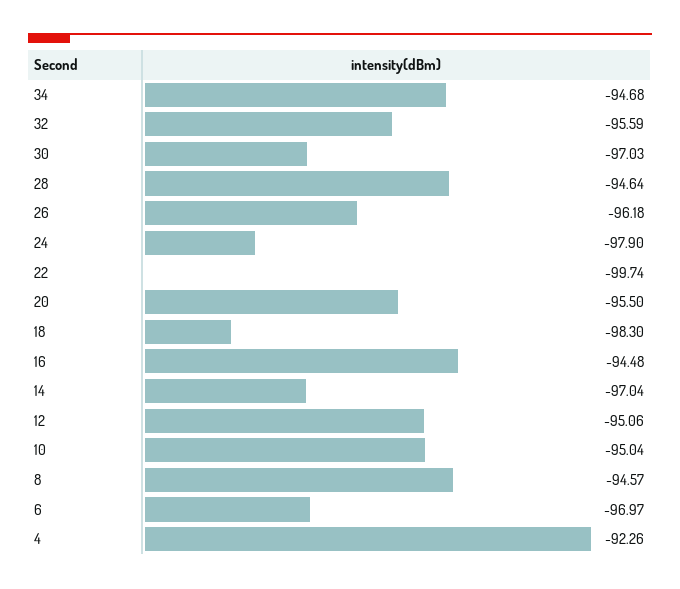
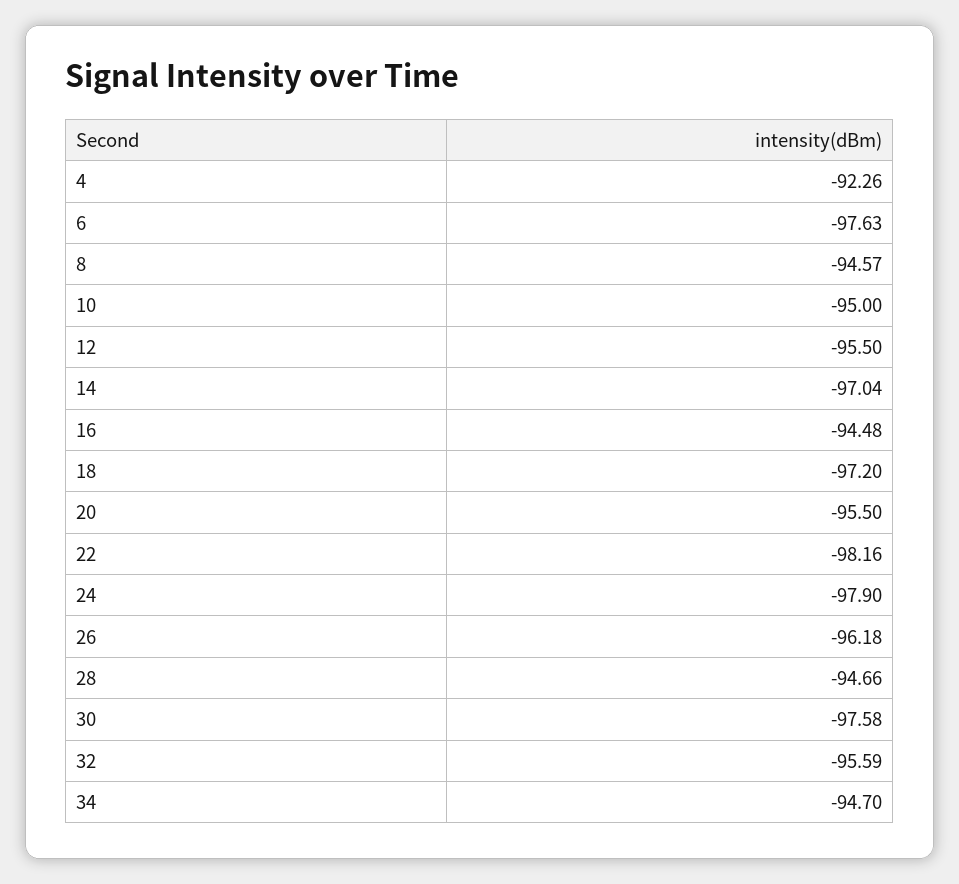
  {
-   "34": -94.68,
+   "34": -94.7,
    "32": -95.59,
-   "30": -97.03,
+   "30": -97.58,
-   "28": -94.64,
+   "28": -94.66,
    "26": -96.18,
    "24": -97.9,
-   "22": -99.74,
+   "22": -98.16,
    "20": -95.5,
-   "18": -98.3,
+   "18": -97.2,
    "16": -94.48,
    "14": -97.04,
-   "12": -95.06,
+   "12": -95.5,
-   "10": -95.04,
+   "10": -95,
    "8": -94.57,
-   "6": -96.97,
+   "6": -97.63,
    "4": -92.26
  }

